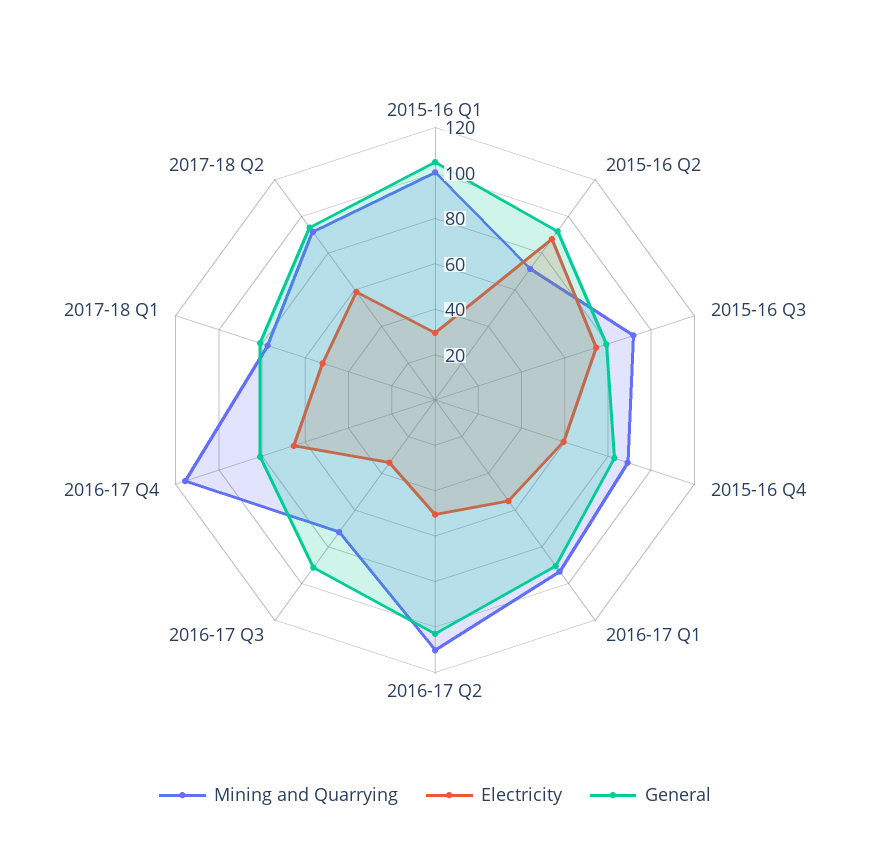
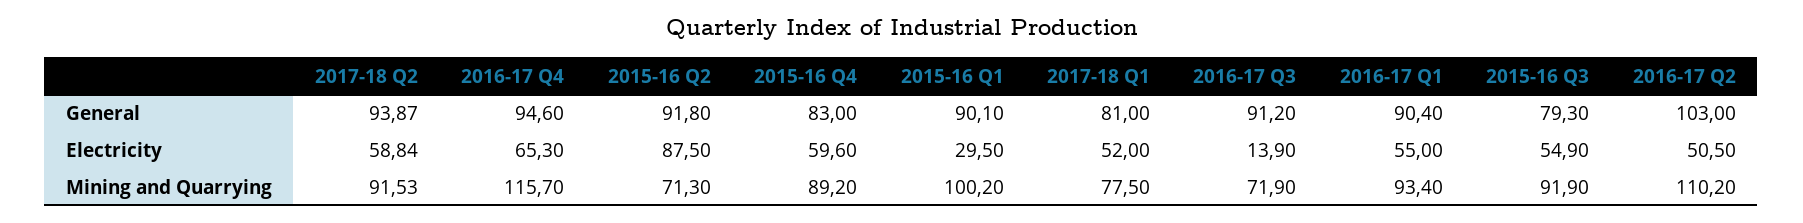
  {
    "Mining and Quarrying": {
      "2015-16 Q1": 100.2,
      "2015-16 Q2": 71.3,
      "2015-16 Q3": 91.9,
      "2015-16 Q4": 89.2,
      "2016-17 Q1": 93.4,
      "2016-17 Q2": 110.2,
      "2016-17 Q3": 71.9,
      "2016-17 Q4": 115.7,
      "2017-18 Q1": 77.5,
      "2017-18 Q2": 91.53
    },
    "Electricity": {
      "2015-16 Q1": 29.5,
      "2015-16 Q2": 87.5,
-     "2015-16 Q3": 75,
+     "2015-16 Q3": 54.9,
      "2015-16 Q4": 59.6,
      "2016-17 Q1": 55,
      "2016-17 Q2": 50.5,
-     "2016-17 Q3": 35,
+     "2016-17 Q3": 13.9,
      "2016-17 Q4": 65.3,
      "2017-18 Q1": 52,
      "2017-18 Q2": 58.84
    },
    "General": {
-     "2015-16 Q1": 105,
+     "2015-16 Q1": 90.1,
      "2015-16 Q2": 91.8,
      "2015-16 Q3": 79.3,
      "2015-16 Q4": 83,
      "2016-17 Q1": 90.4,
      "2016-17 Q2": 103,
      "2016-17 Q3": 91.2,
-     "2016-17 Q4": 80,
+     "2016-17 Q4": 94.6,
      "2017-18 Q1": 81,
      "2017-18 Q2": 93.87
    }
  }

